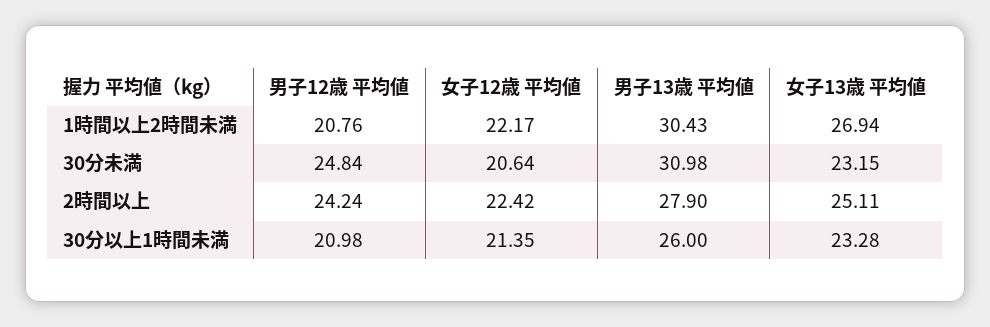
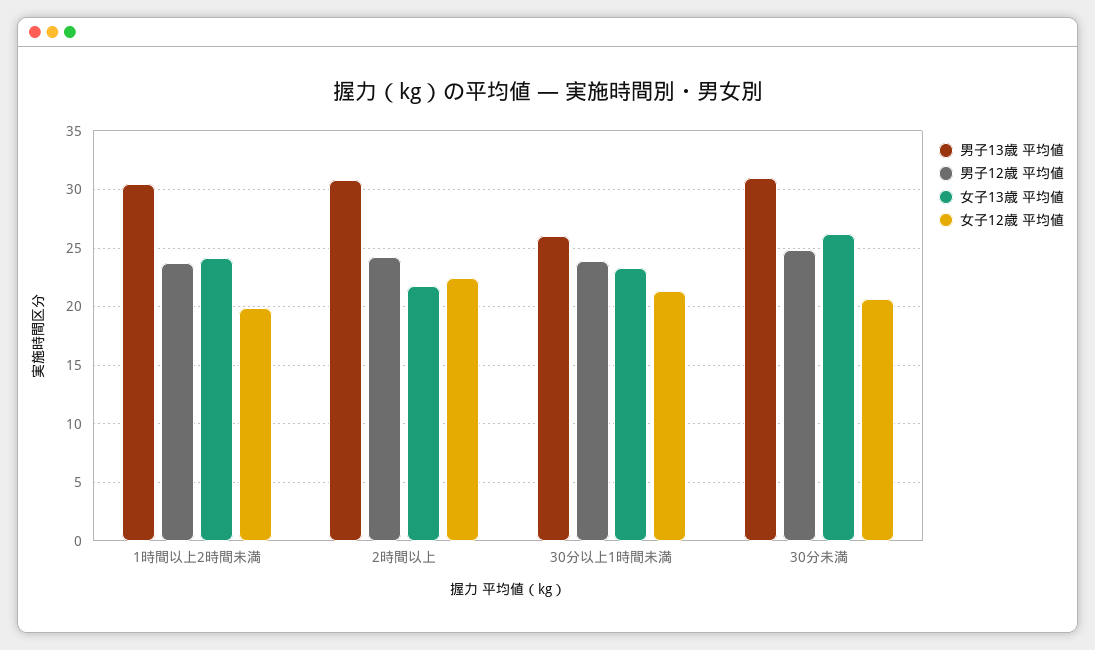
  {
    "男子12歳 平均値": {
-     "1時間以上2時間未満": 20.76,
+     "1時間以上2時間未満": 24,
      "30分未満": 24.84,
      "2時間以上": 24.24,
-     "30分以上1時間未満": 20.98
+     "30分以上1時間未満": 24
    },
    "女子12歳 平均値": {
-     "1時間以上2時間未満": 22.17,
+     "1時間以上2時間未満": 20,
      "30分未満": 20.64,
      "2時間以上": 22.42,
      "30分以上1時間未満": 21.35
    },
    "男子13歳 平均値": {
      "1時間以上2時間未満": 30.43,
      "30分未満": 30.98,
-     "2時間以上": 27.9,
+     "2時間以上": 31,
      "30分以上1時間未満": 26
    },
    "女子13歳 平均値": {
-     "1時間以上2時間未満": 26.94,
+     "1時間以上2時間未満": 24,
-     "30分未満": 23.15,
+     "30分未満": 26,
-     "2時間以上": 25.11,
+     "2時間以上": 22,
      "30分以上1時間未満": 23.28
    }
  }

